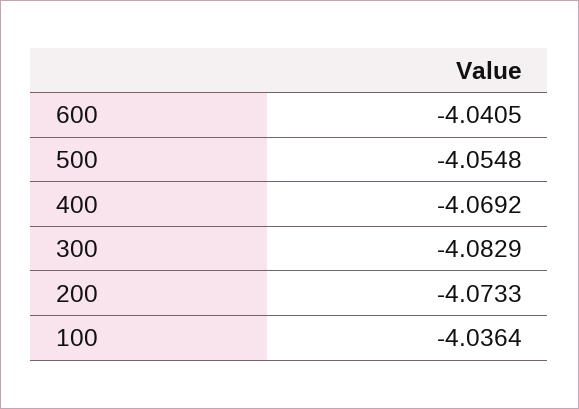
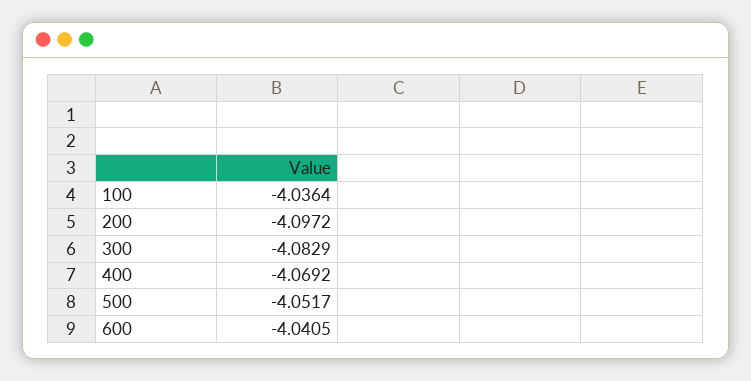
  {
    "600": -4.0405,
-   "500": -4.0548,
+   "500": -4.0517,
    "400": -4.0692,
    "300": -4.0829,
-   "200": -4.0733,
+   "200": -4.0972,
    "100": -4.0364
  }

